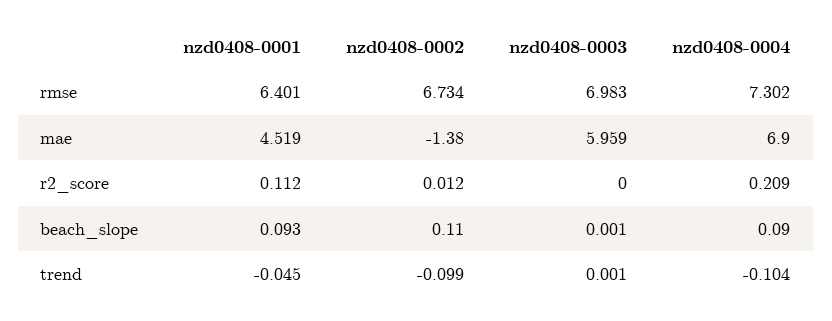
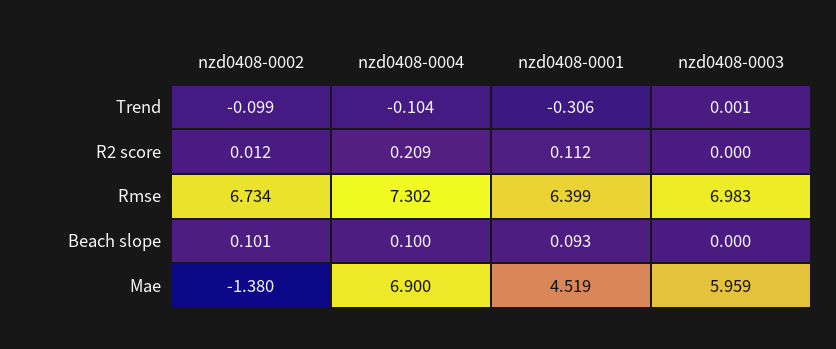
  {
    "nzd0408-0001": {
-     "rmse": 6.401,
+     "rmse": 6.399,
      "mae": 4.519,
      "r2_score": 0.112,
      "beach_slope": 0.093,
-     "trend": -0.045
+     "trend": -0.306
    },
    "nzd0408-0002": {
      "rmse": 6.734,
      "mae": -1.38,
      "r2_score": 0.012,
-     "beach_slope": 0.11,
+     "beach_slope": 0.101,
      "trend": -0.099
    },
    "nzd0408-0003": {
      "rmse": 6.983,
      "mae": 5.959,
      "r2_score": 0,
-     "beach_slope": 0.001,
+     "beach_slope": 0,
      "trend": 0.001
    },
    "nzd0408-0004": {
      "rmse": 7.302,
      "mae": 6.9,
      "r2_score": 0.209,
-     "beach_slope": 0.09,
+     "beach_slope": 0.1,
      "trend": -0.104
    }
  }

